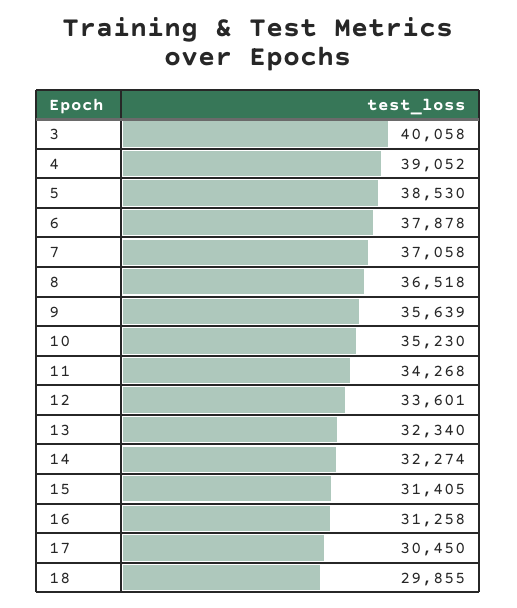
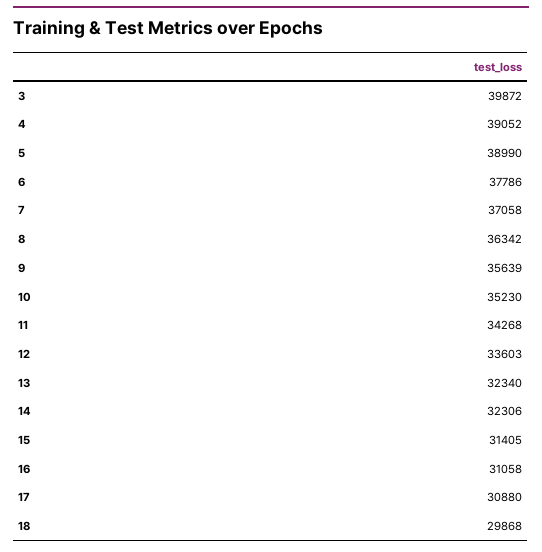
  {
-   "3": 40058,
+   "3": 39872,
    "4": 39052,
-   "5": 38530,
+   "5": 38990,
-   "6": 37878,
+   "6": 37786,
    "7": 37058,
-   "8": 36518,
+   "8": 36342,
    "9": 35639,
    "10": 35230,
    "11": 34268,
-   "12": 33601,
+   "12": 33603,
    "13": 32340,
-   "14": 32274,
+   "14": 32306,
    "15": 31405,
-   "16": 31258,
+   "16": 31058,
-   "17": 30450,
+   "17": 30880,
-   "18": 29855
+   "18": 29868
  }

